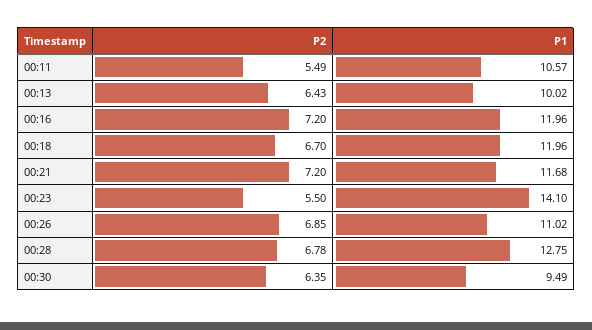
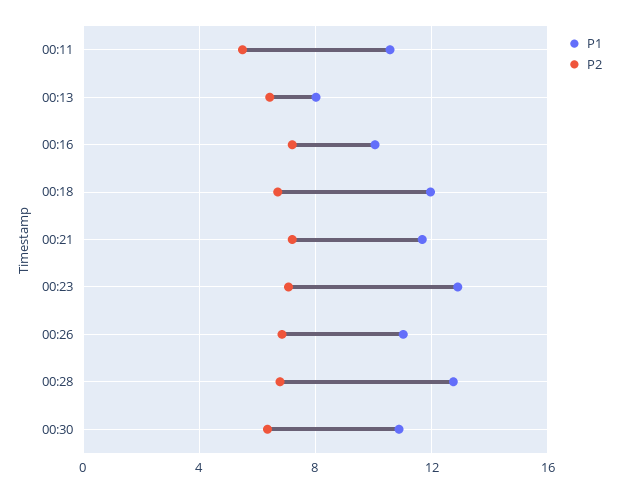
  {
    "P2": {
      "00:11": 5.49,
      "00:13": 6.43,
      "00:16": 7.2,
      "00:18": 6.7,
      "00:21": 7.2,
-     "00:23": 5.5,
+     "00:23": 7,
      "00:26": 6.85,
      "00:28": 6.78,
      "00:30": 6.35
    },
    "P1": {
      "00:11": 10.57,
-     "00:13": 10.02,
+     "00:13": 8,
-     "00:16": 11.96,
+     "00:16": 10,
      "00:18": 11.96,
      "00:21": 11.68,
-     "00:23": 14.1,
+     "00:23": 13,
      "00:26": 11.02,
      "00:28": 12.75,
-     "00:30": 9.49
+     "00:30": 11
    }
  }

